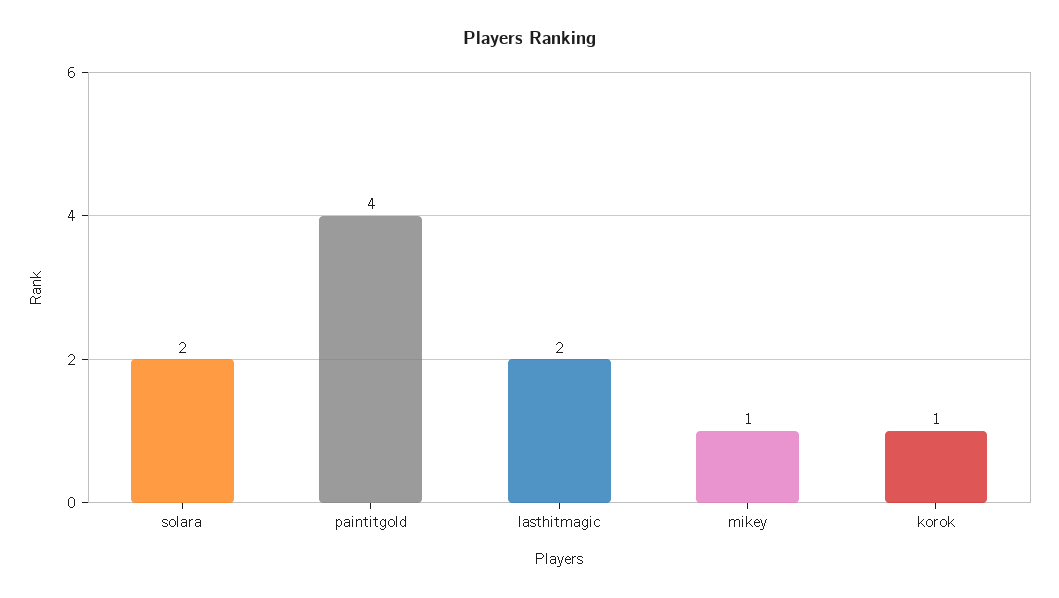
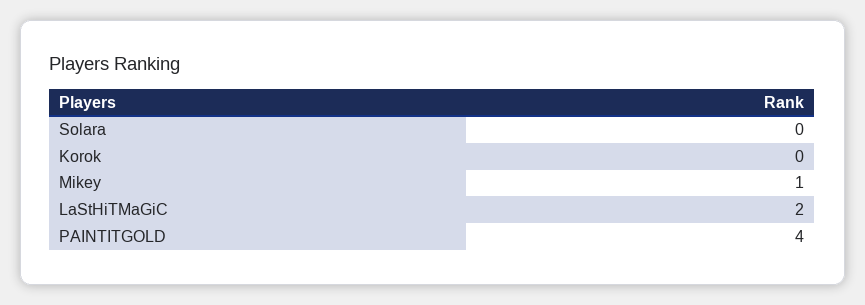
  {
-   "solara": 2,
+   "solara": 0,
    "paintitgold": 4,
    "lasthitmagic": 2,
    "mikey": 1,
-   "korok": 1
+   "korok": 0
  }

